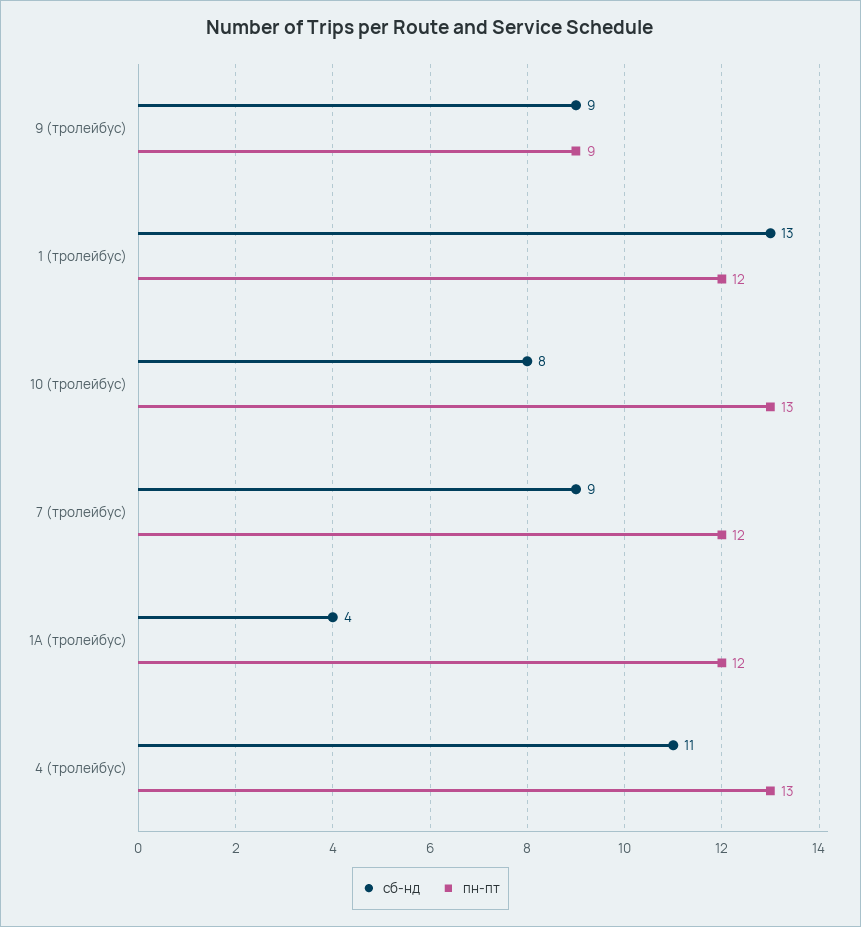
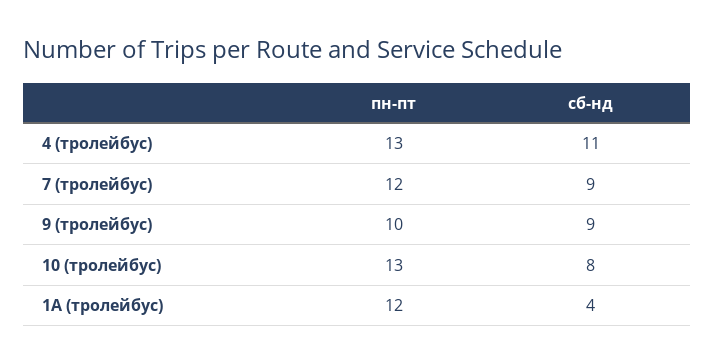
  {
    "сб-нд": {
      "9 (тролейбус)": 9,
-     "1 (тролейбус)": 13,
      "10 (тролейбус)": 8,
      "7 (тролейбус)": 9,
      "1А (тролейбус)": 4,
      "4 (тролейбус)": 11
    },
    "пн-пт": {
-     "9 (тролейбус)": 9,
+     "9 (тролейбус)": 10,
-     "1 (тролейбус)": 12,
      "10 (тролейбус)": 13,
      "7 (тролейбус)": 12,
      "1А (тролейбус)": 12,
      "4 (тролейбус)": 13
    }
  }

